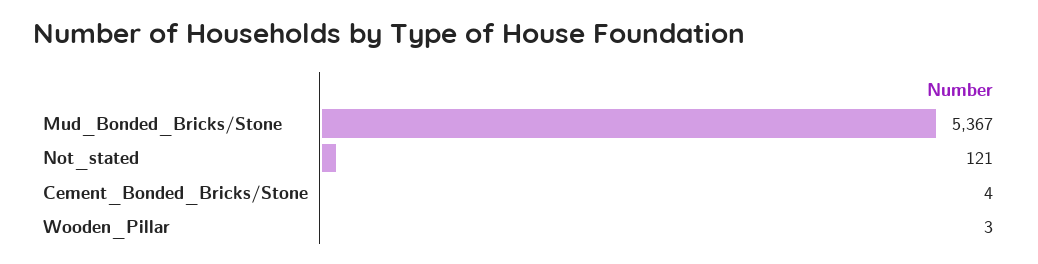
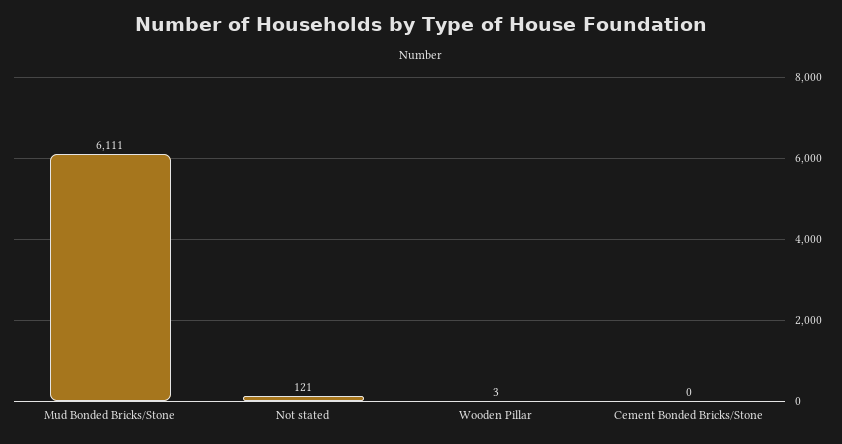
  {
-   "Mud_Bonded_Bricks/Stone": 5367,
+   "Mud_Bonded_Bricks/Stone": 6111,
    "Not_stated": 121,
-   "Cement_Bonded_Bricks/Stone": 4,
+   "Cement_Bonded_Bricks/Stone": 0,
    "Wooden_Pillar": 3
  }

